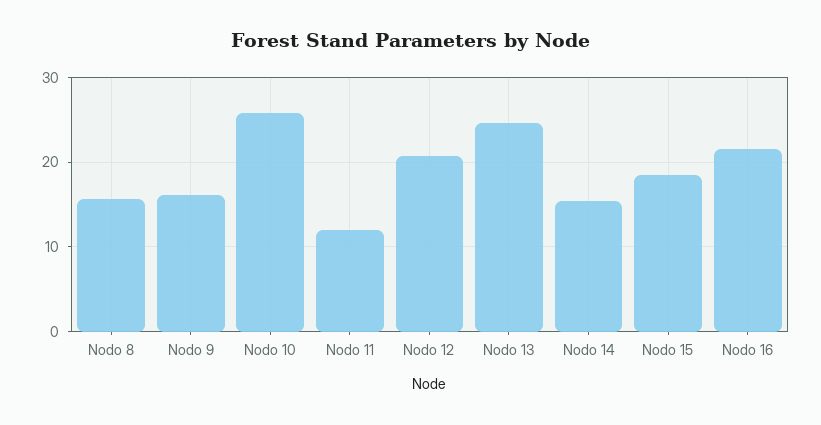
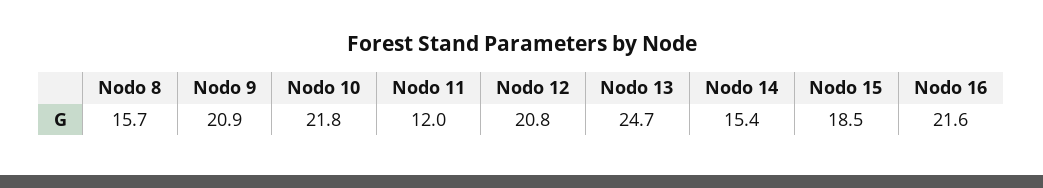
  {
    "Nodo 8": 15.7,
-   "Nodo 9": 16,
+   "Nodo 9": 20.9,
-   "Nodo 10": 26,
+   "Nodo 10": 21.8,
    "Nodo 11": 12,
    "Nodo 12": 20.8,
    "Nodo 13": 24.7,
    "Nodo 14": 15.4,
    "Nodo 15": 18.5,
    "Nodo 16": 21.6
  }

